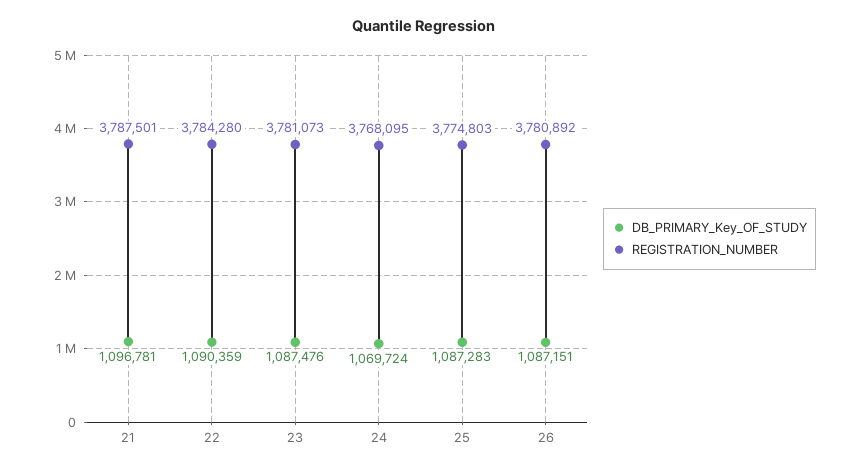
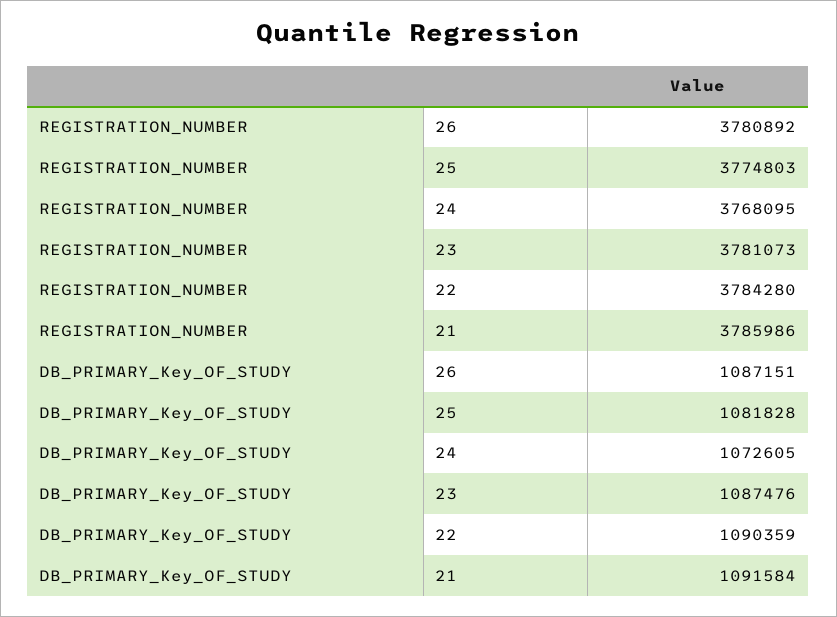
  {
    "DB_PRIMARY_Key_OF_STUDY": {
-     "21": 1096781,
+     "21": 1091584,
      "22": 1090359,
      "23": 1087476,
-     "24": 1069724,
+     "24": 1072605,
-     "25": 1087283,
+     "25": 1081828,
      "26": 1087151
    },
    "REGISTRATION_NUMBER": {
-     "21": 3787501,
+     "21": 3785986,
      "22": 3784280,
      "23": 3781073,
      "24": 3768095,
      "25": 3774803,
      "26": 3780892
    }
  }

